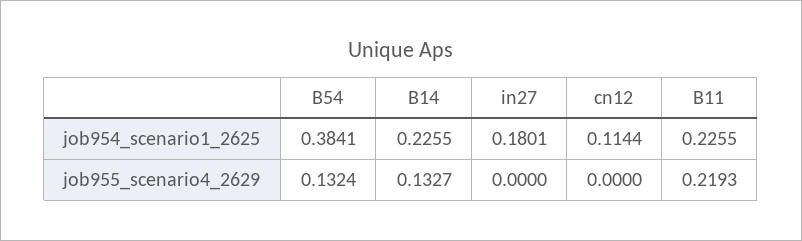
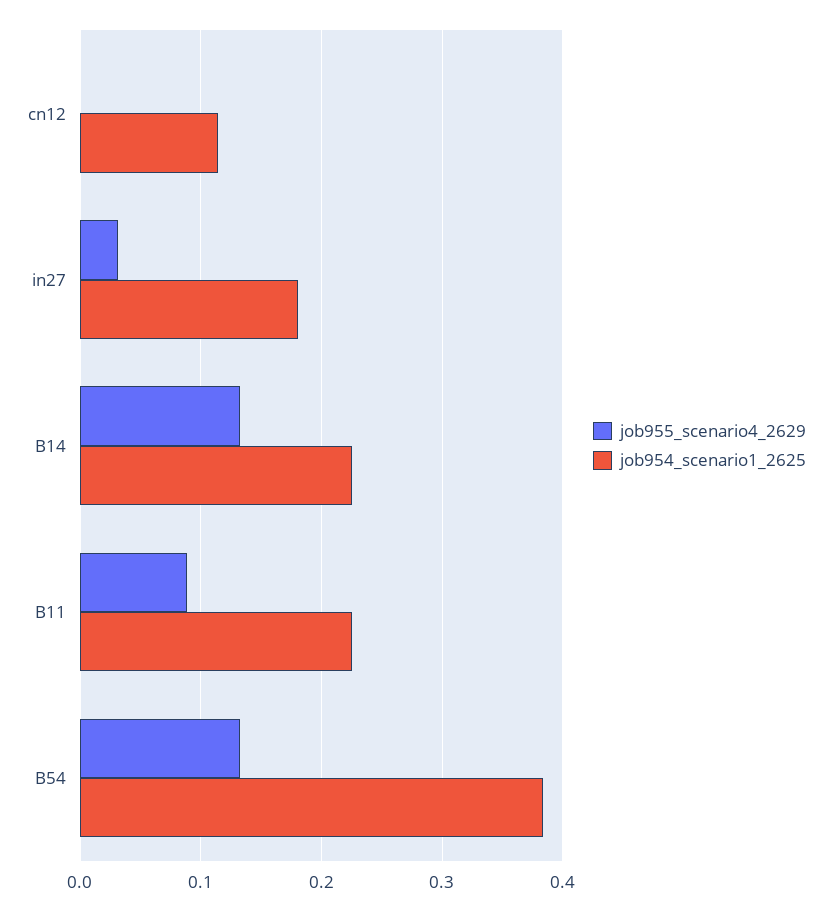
  {
    "job954_scenario1_2625": {
      "B54": 0.3841,
      "B14": 0.2255,
      "in27": 0.1801,
      "cn12": 0.1144,
      "B11": 0.2255
    },
    "job955_scenario4_2629": {
      "B54": 0.1324,
      "B14": 0.1327,
-     "in27": 0,
+     "in27": 0.03,
      "cn12": 0,
-     "B11": 0.2193
+     "B11": 0.09
    }
  }

